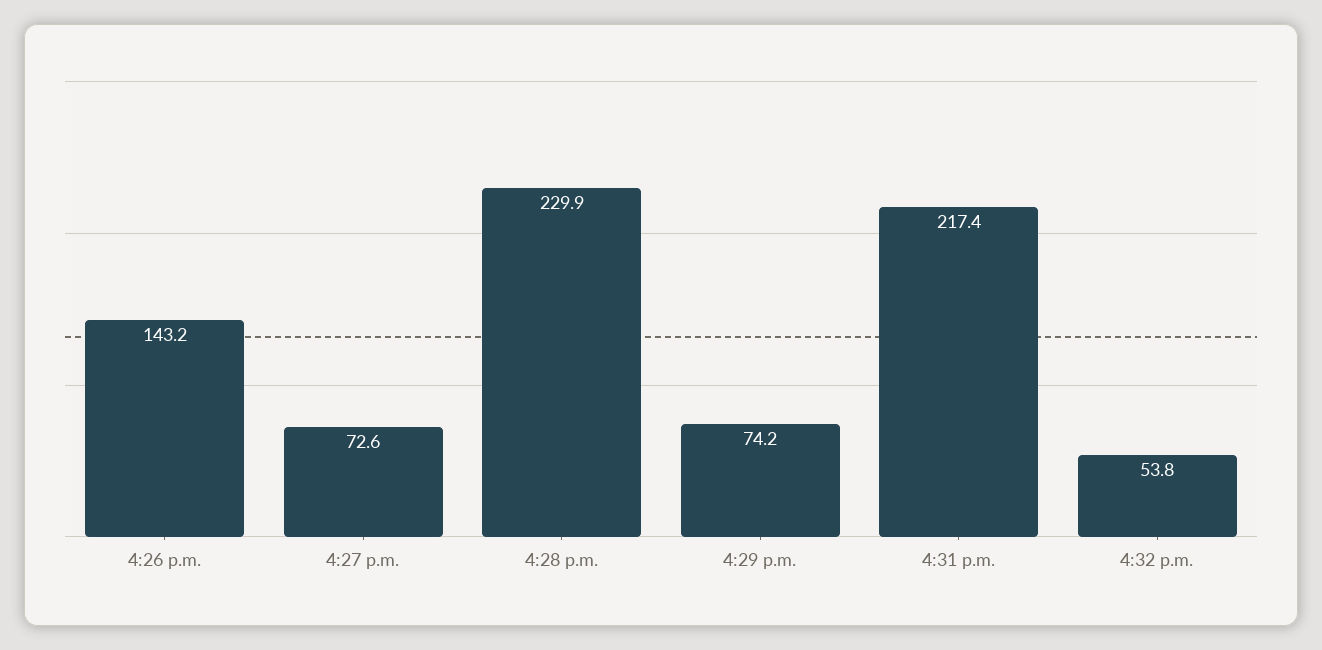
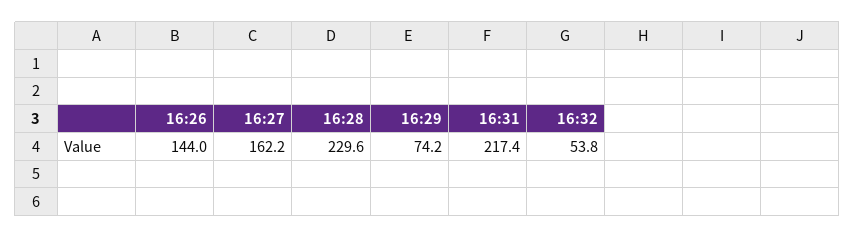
  {
-   "4:26 p.m.": 143.2,
+   "4:26 p.m.": 144,
-   "4:27 p.m.": 72.6,
+   "4:27 p.m.": 162.2,
-   "4:28 p.m.": 229.9,
+   "4:28 p.m.": 229.6,
    "4:29 p.m.": 74.2,
    "4:31 p.m.": 217.4,
    "4:32 p.m.": 53.8
  }

